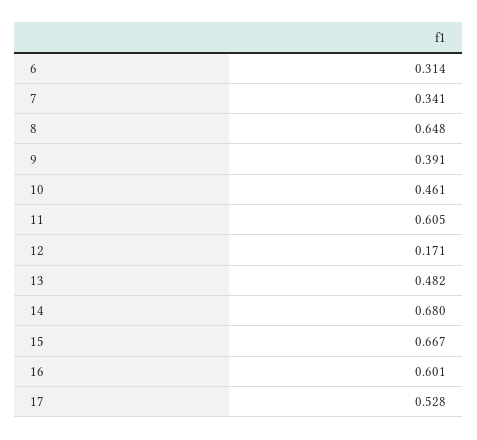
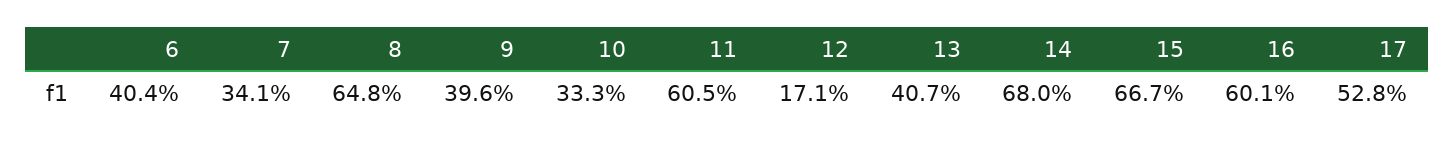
  {
-   "6": 0.314,
+   "6": 0.404,
    "7": 0.341,
    "8": 0.648,
-   "9": 0.391,
+   "9": 0.396,
-   "10": 0.461,
+   "10": 0.333,
    "11": 0.605,
    "12": 0.171,
-   "13": 0.482,
+   "13": 0.407,
    "14": 0.68,
    "15": 0.667,
    "16": 0.601,
    "17": 0.528
  }

